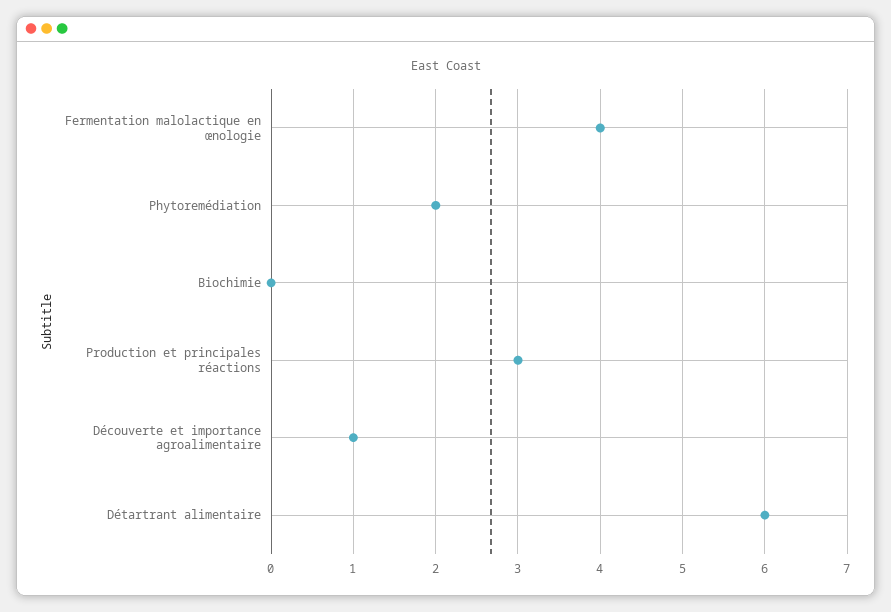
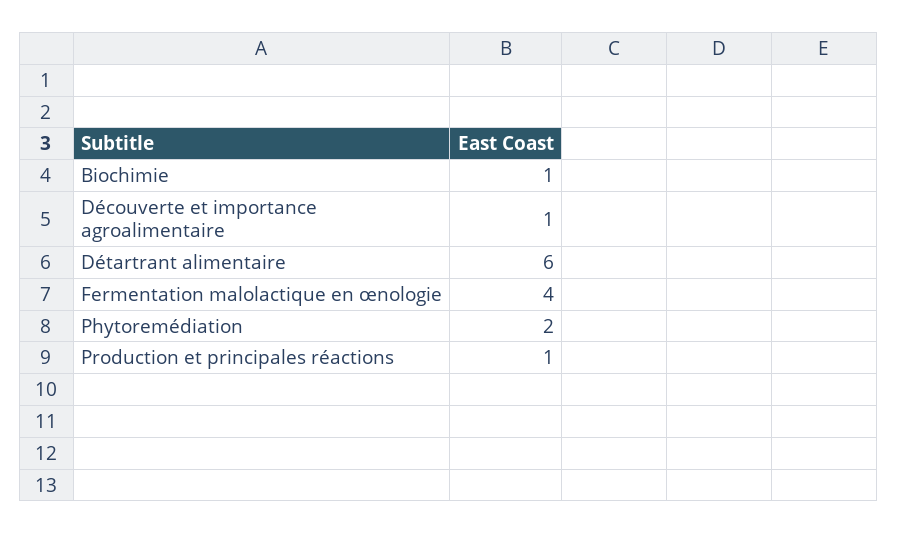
  {
    "Fermentation malolactique en œnologie": 4,
    "Phytoremédiation": 2,
-   "Biochimie": 0,
+   "Biochimie": 1,
-   "Production et principales réactions": 3,
+   "Production et principales réactions": 1,
    "Découverte et importance agroalimentaire": 1,
    "Détartrant alimentaire": 6
  }

